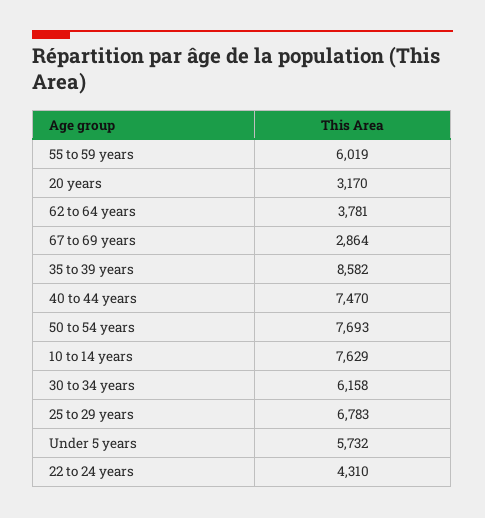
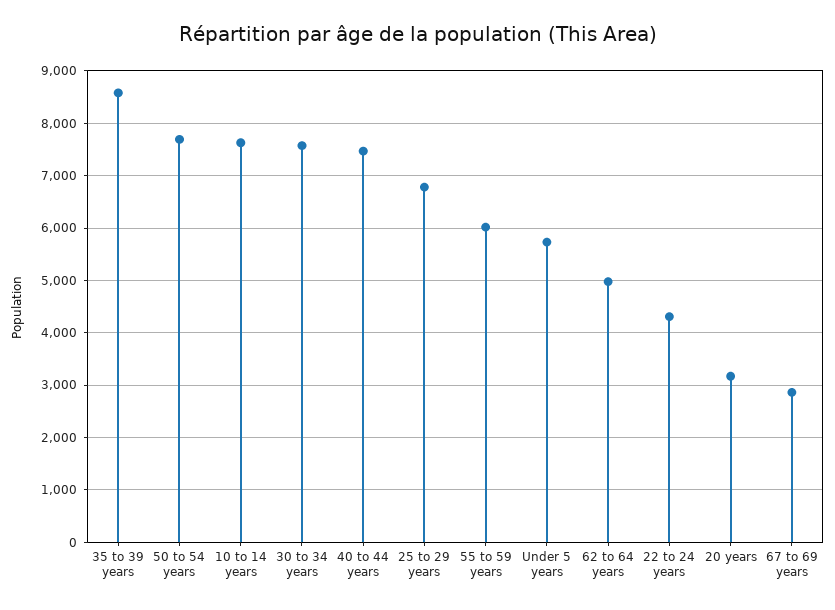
  {
    "55 to 59 years": 6019,
    "20 years": 3170,
-   "62 to 64 years": 3781,
+   "62 to 64 years": 5000,
    "67 to 69 years": 2864,
    "35 to 39 years": 8582,
    "40 to 44 years": 7470,
    "50 to 54 years": 7693,
    "10 to 14 years": 7629,
-   "30 to 34 years": 6158,
+   "30 to 34 years": 7600,
    "25 to 29 years": 6783,
    "Under 5 years": 5732,
    "22 to 24 years": 4310
  }

